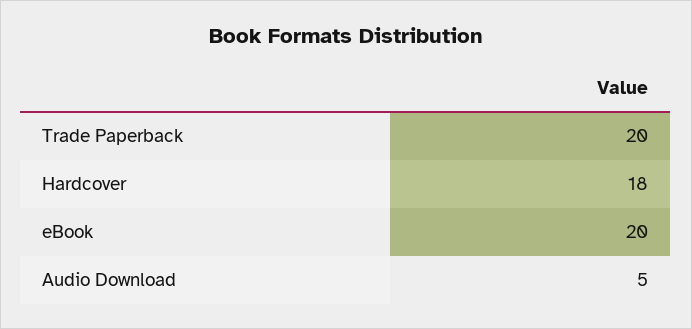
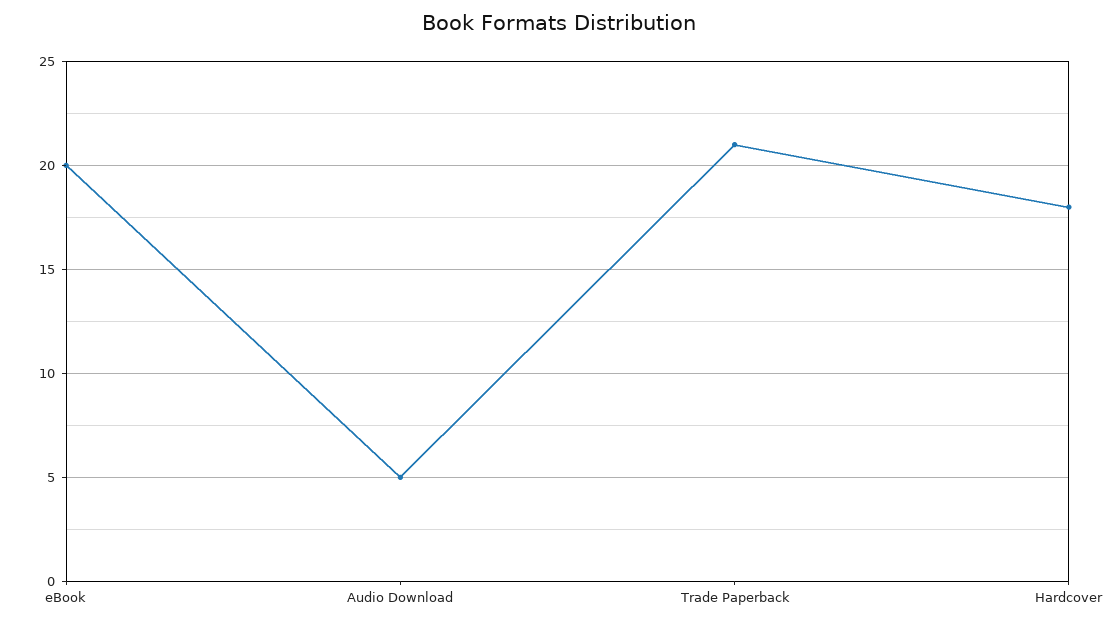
  {
-   "Trade Paperback": 20,
+   "Trade Paperback": 21,
    "Hardcover": 18,
    "eBook": 20,
    "Audio Download": 5
  }

